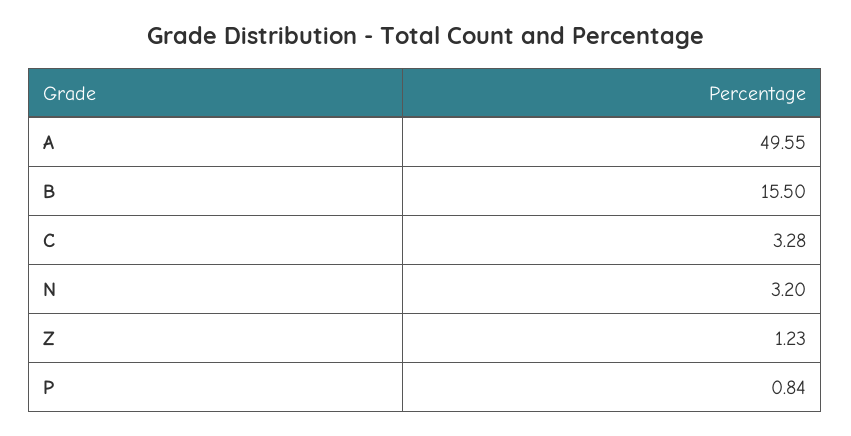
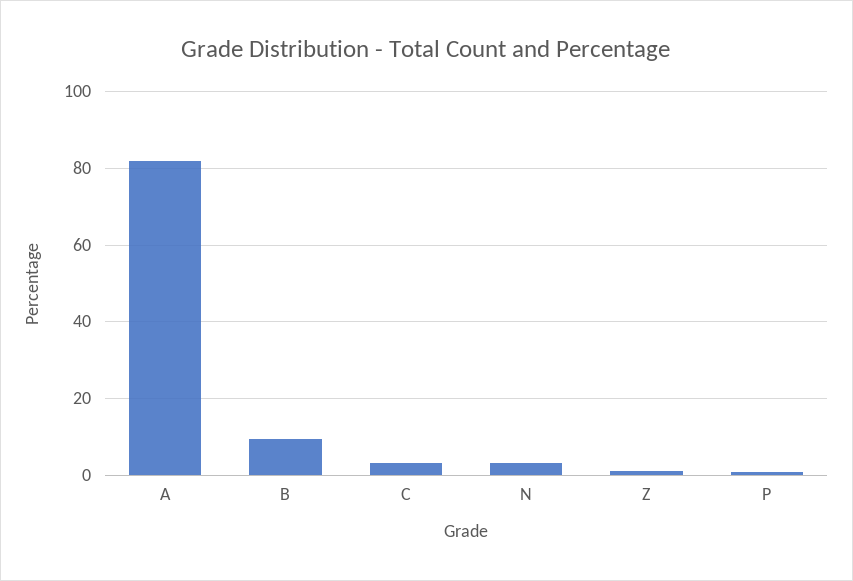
  {
-   "A": 49.55,
+   "A": 82,
-   "B": 15.5,
+   "B": 10,
    "C": 3.28,
    "N": 3.2,
    "Z": 1.23,
    "P": 0.84
  }

